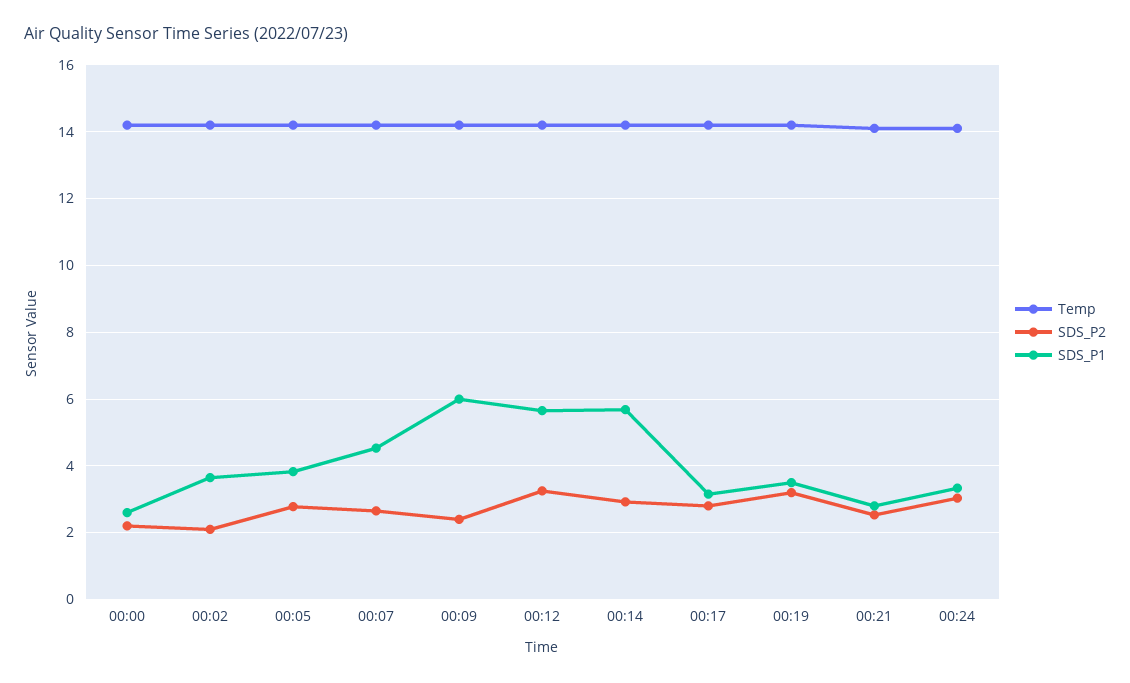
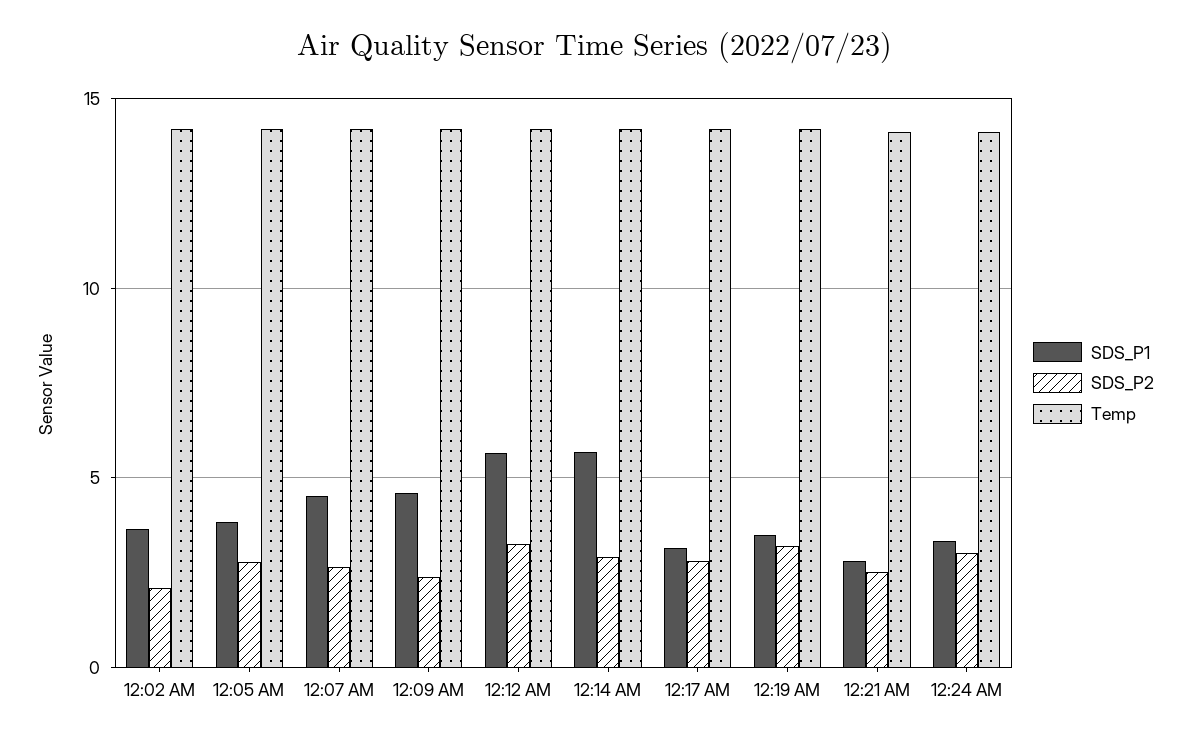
  {
    "Temp": {
-     "00:00": 14.2,
      "00:02": 14.2,
      "00:05": 14.2,
      "00:07": 14.2,
      "00:09": 14.2,
      "00:12": 14.2,
      "00:14": 14.2,
      "00:17": 14.2,
      "00:19": 14.2,
      "00:21": 14.2,
      "00:24": 14.2
    },
    "SDS_P2": {
-     "00:00": 2.2,
      "00:02": 2.2,
      "00:05": 2.8,
      "00:07": 2.6,
      "00:09": 2.4,
      "00:12": 3.2,
      "00:14": 3,
      "00:17": 2.8,
      "00:19": 3.2,
      "00:21": 2.6,
      "00:24": 3
    },
    "SDS_P1": {
-     "00:00": 2.6,
      "00:02": 3.6,
      "00:05": 3.8,
      "00:07": 4.6,
-     "00:09": 6,
+     "00:09": 4.5,
      "00:12": 5.6,
      "00:14": 5.6,
      "00:17": 3.2,
      "00:19": 3.6,
      "00:21": 2.8,
      "00:24": 3.4
    }
  }

